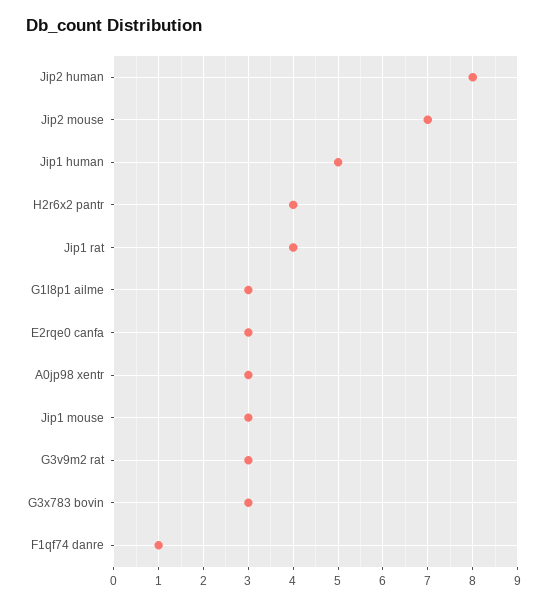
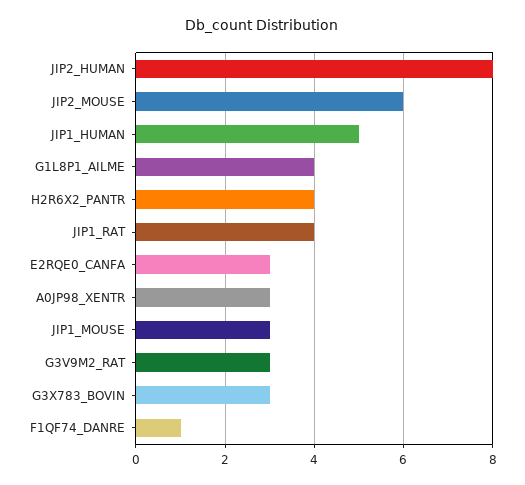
  {
    "Jip2 human": 8,
-   "Jip2 mouse": 7,
+   "Jip2 mouse": 6,
    "Jip1 human": 5,
    "H2r6x2 pantr": 4,
    "Jip1 rat": 4,
-   "G1l8p1 ailme": 3,
+   "G1l8p1 ailme": 4,
    "E2rqe0 canfa": 3,
    "A0jp98 xentr": 3,
    "Jip1 mouse": 3,
    "G3v9m2 rat": 3,
    "G3x783 bovin": 3,
    "F1qf74 danre": 1
  }

